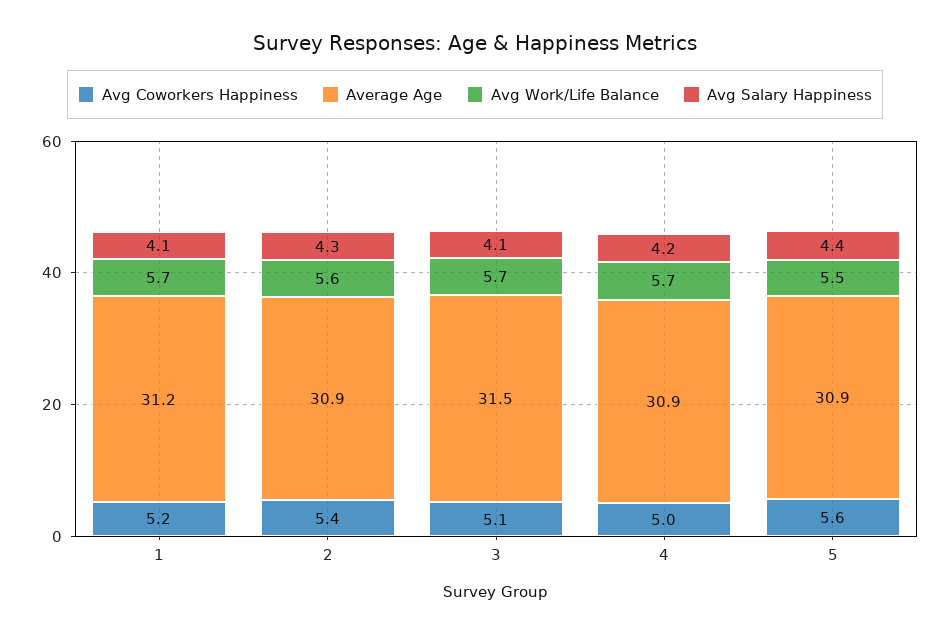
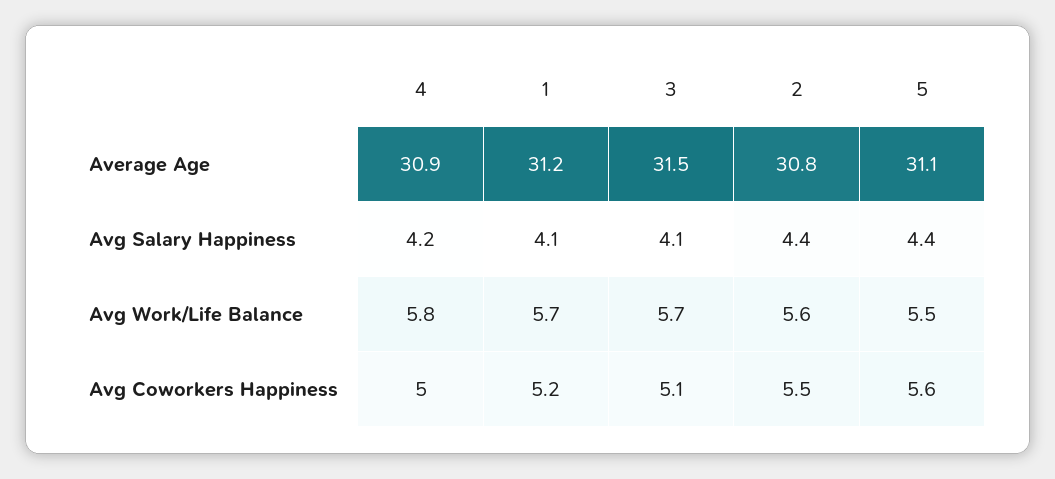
  {
    "Avg Coworkers Happiness": {
      "1": 5.2,
-     "2": 5.4,
+     "2": 5.5,
      "3": 5.1,
      "4": 5,
      "5": 5.6
    },
    "Average Age": {
      "1": 31.2,
-     "2": 30.9,
+     "2": 30.8,
      "3": 31.5,
      "4": 30.9,
-     "5": 30.9
+     "5": 31.1
    },
    "Avg Work/Life Balance": {
      "1": 5.7,
      "2": 5.6,
      "3": 5.7,
-     "4": 5.7,
+     "4": 5.8,
      "5": 5.5
    },
    "Avg Salary Happiness": {
      "1": 4.1,
-     "2": 4.3,
+     "2": 4.4,
      "3": 4.1,
      "4": 4.2,
      "5": 4.4
    }
  }

